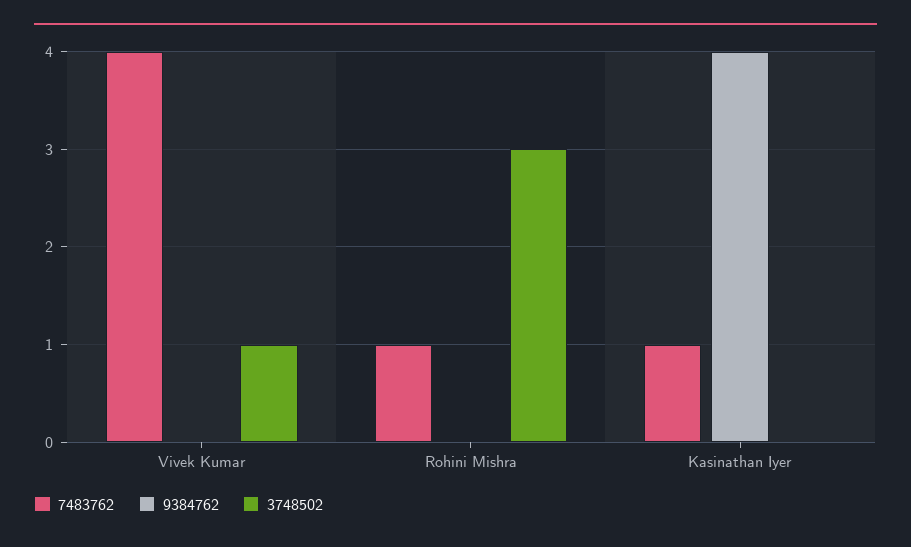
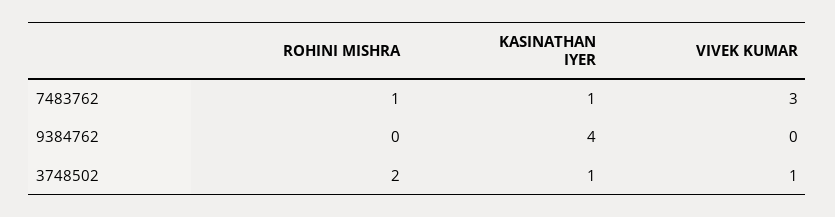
  {
    "7483762": {
-     "Vivek Kumar": 4,
+     "Vivek Kumar": 3,
      "Rohini Mishra": 1,
      "Kasinathan Iyer": 1
    },
    "9384762": {
      "Vivek Kumar": 0,
      "Rohini Mishra": 0,
      "Kasinathan Iyer": 4
    },
    "3748502": {
      "Vivek Kumar": 1,
-     "Rohini Mishra": 3,
+     "Rohini Mishra": 2,
-     "Kasinathan Iyer": 0
+     "Kasinathan Iyer": 1
    }
  }

